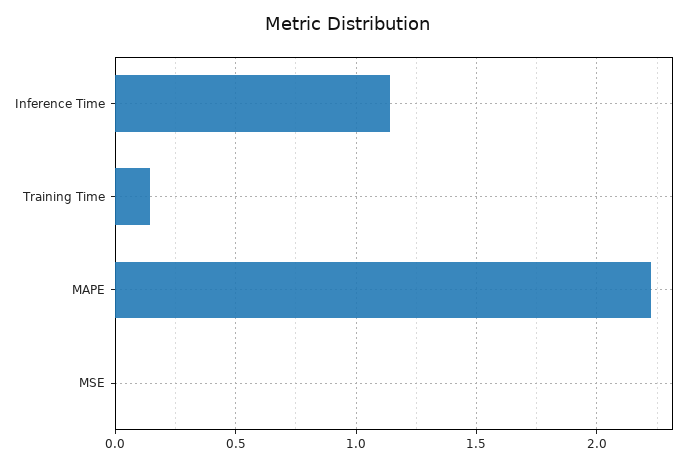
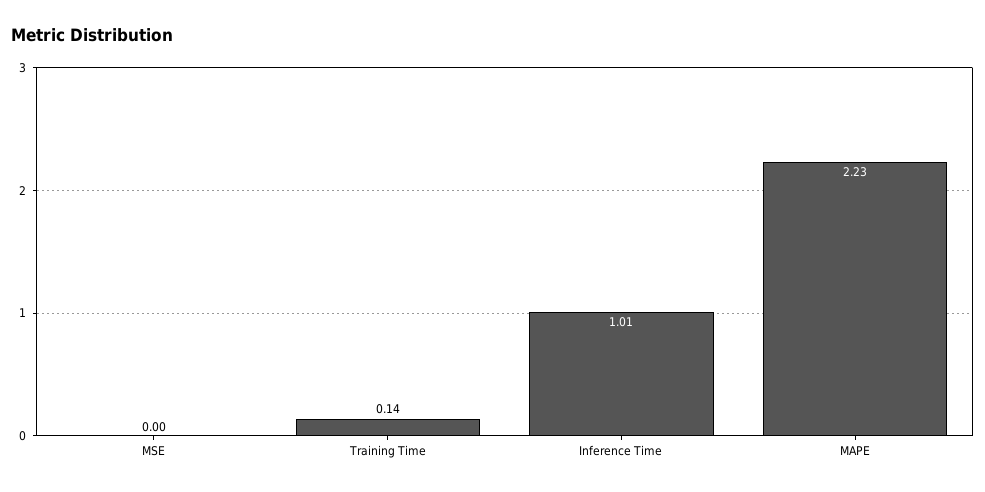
  {
-   "Inference Time": 1.15,
+   "Inference Time": 1.01,
    "Training Time": 0.14,
    "MAPE": 2.23,
    "MSE": 0
  }

